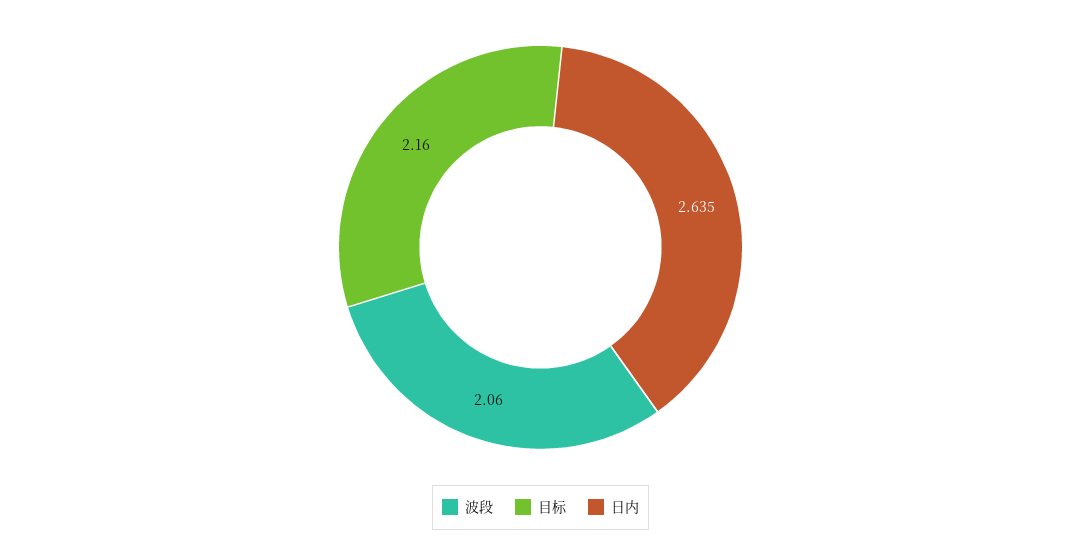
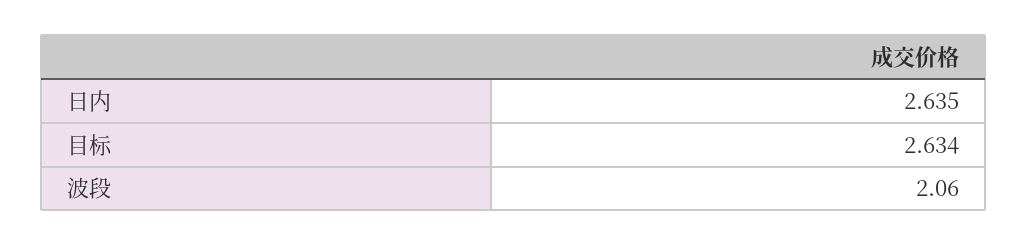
  {
    "波段": 2.06,
-   "目标": 2.16,
+   "目标": 2.634,
    "日内": 2.635
  }

